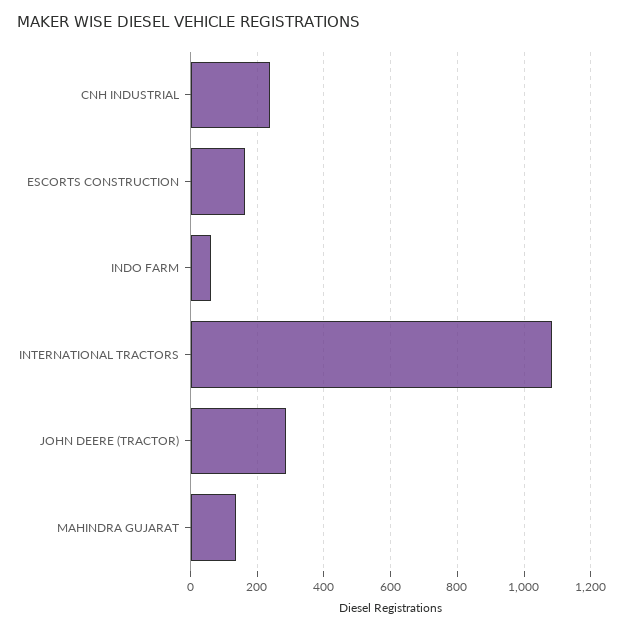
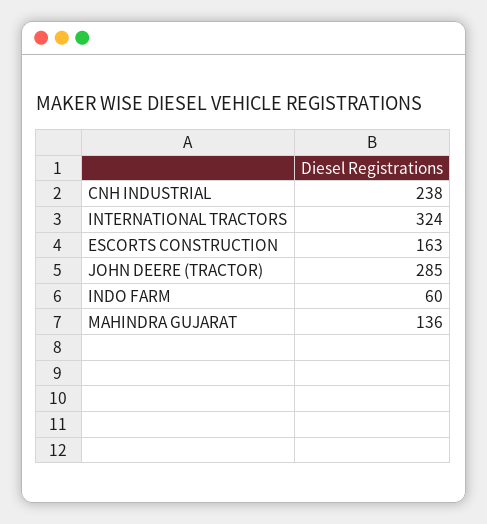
  {
    "CNH INDUSTRIAL": 238,
    "ESCORTS CONSTRUCTION": 163,
    "INDO FARM": 60,
-   "INTERNATIONAL TRACTORS": 1080,
+   "INTERNATIONAL TRACTORS": 324,
    "JOHN DEERE (TRACTOR)": 285,
    "MAHINDRA GUJARAT": 136
  }

